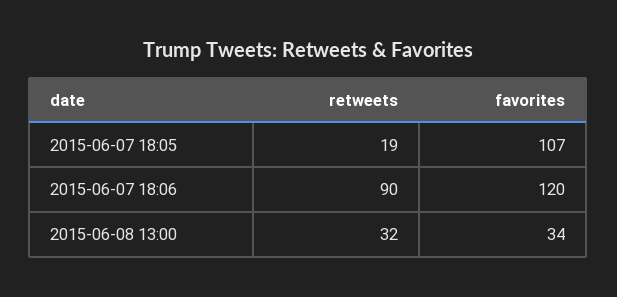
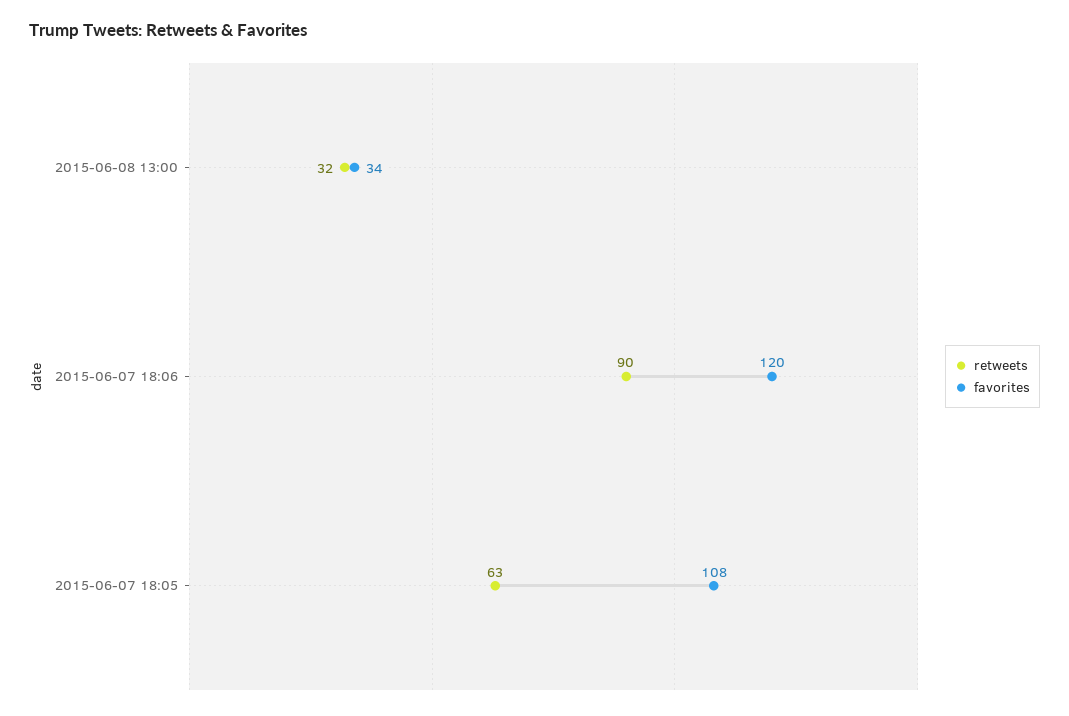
  {
    "retweets": {
-     "2015-06-07 18:05": 19,
+     "2015-06-07 18:05": 63,
      "2015-06-07 18:06": 90,
      "2015-06-08 13:00": 32
    },
    "favorites": {
-     "2015-06-07 18:05": 107,
+     "2015-06-07 18:05": 108,
      "2015-06-07 18:06": 120,
      "2015-06-08 13:00": 34
    }
  }

